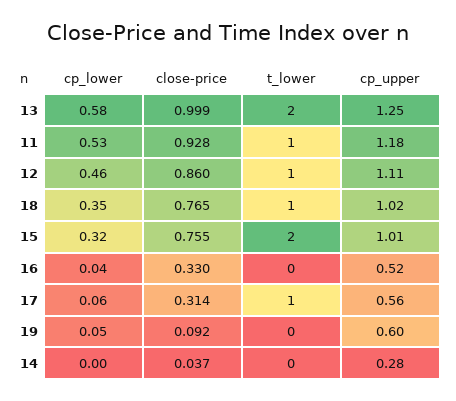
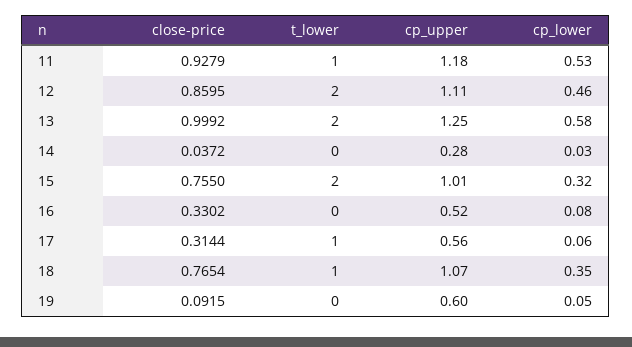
  {
    "cp_lower": {
      "13": 0.58,
      "11": 0.53,
      "12": 0.46,
      "18": 0.35,
      "15": 0.32,
-     "16": 0.04,
+     "16": 0.08,
      "17": 0.06,
      "19": 0.05,
-     "14": 0
+     "14": 0.03
    },
    "close-price": {
      "13": 0.9992,
      "11": 0.9279,
      "12": 0.8595,
      "18": 0.7654,
      "15": 0.755,
      "16": 0.3302,
      "17": 0.3144,
      "19": 0.0915,
      "14": 0.0372
    },
    "t_lower": {
      "13": 2,
      "11": 1,
-     "12": 1,
+     "12": 2,
      "18": 1,
      "15": 2,
      "16": 0,
      "17": 1,
      "19": 0,
      "14": 0
    },
    "cp_upper": {
      "13": 1.25,
      "11": 1.18,
      "12": 1.11,
-     "18": 1.02,
+     "18": 1.07,
      "15": 1.01,
      "16": 0.52,
      "17": 0.56,
      "19": 0.6,
      "14": 0.28
    }
  }

